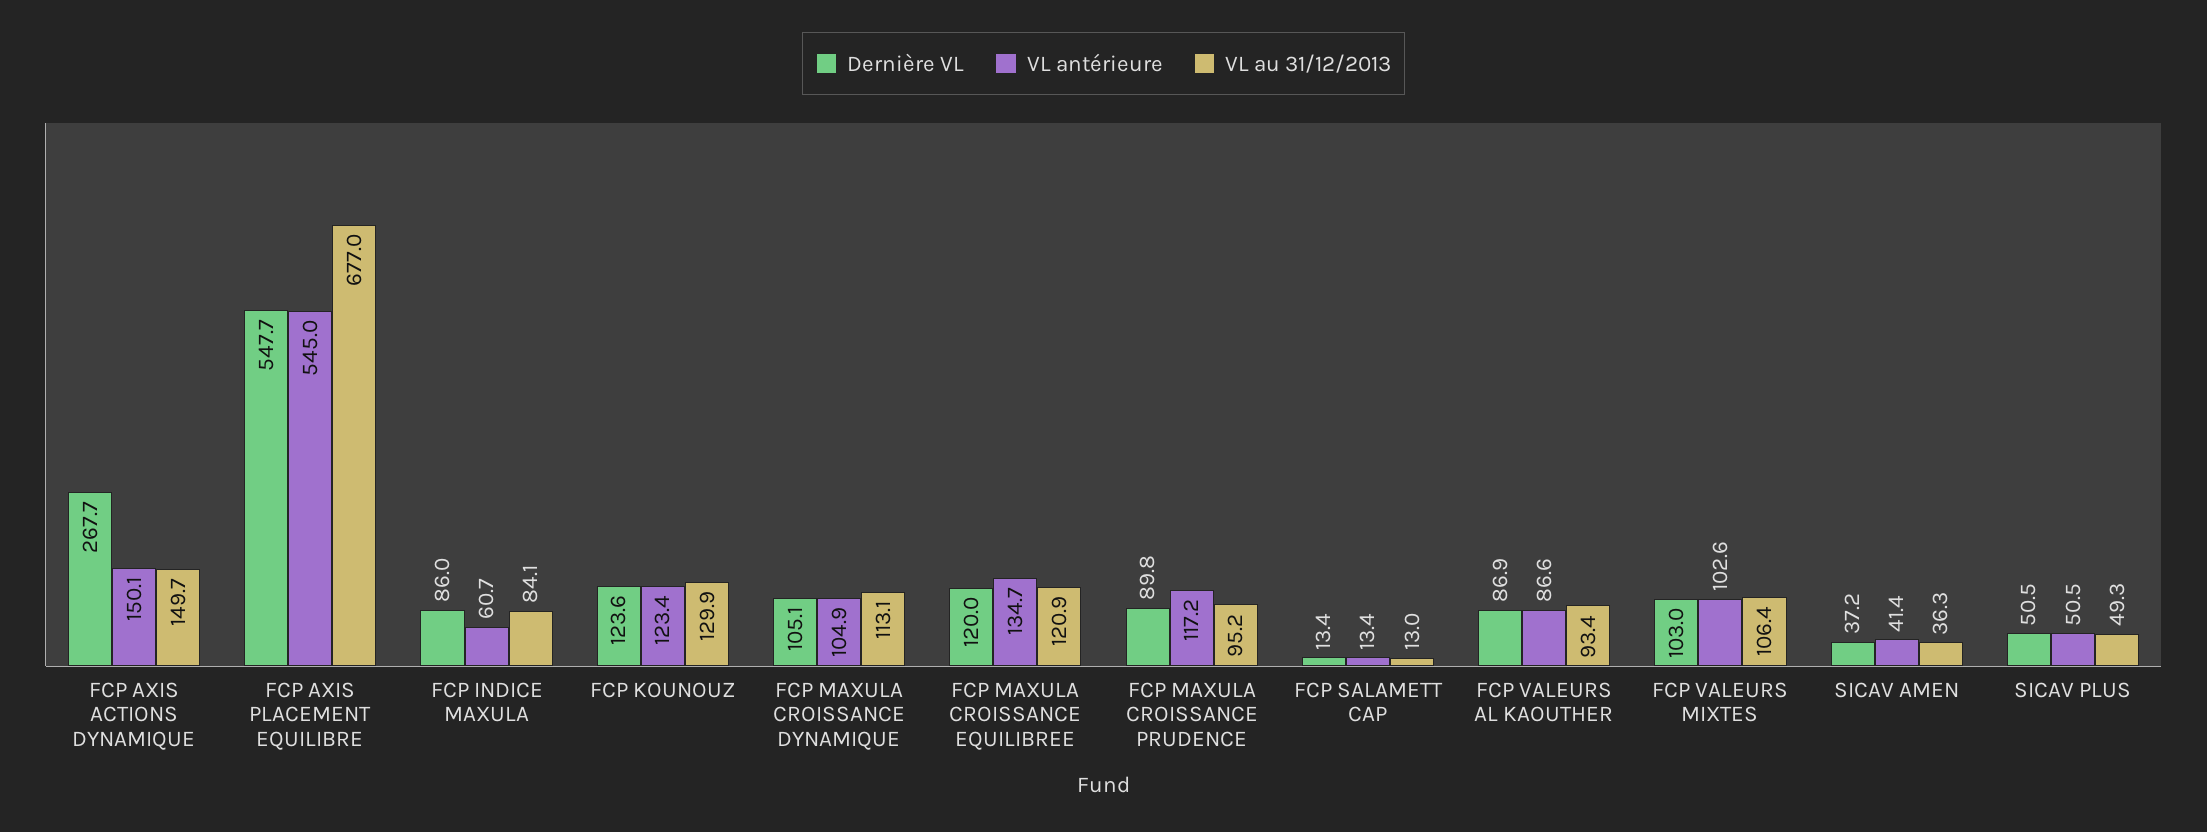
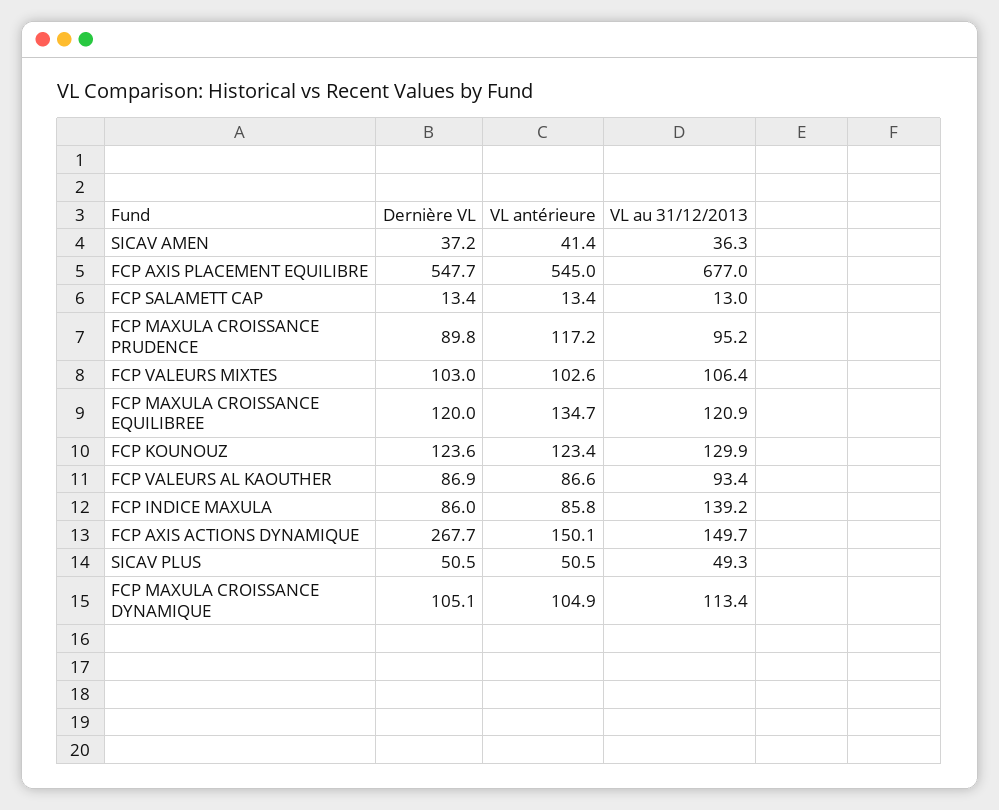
  {
    "Dernière VL": {
      "FCP AXIS ACTIONS DYNAMIQUE": 267.7,
      "FCP AXIS PLACEMENT EQUILIBRE": 547.7,
      "FCP INDICE MAXULA": 86,
      "FCP KOUNOUZ": 123.6,
      "FCP MAXULA CROISSANCE DYNAMIQUE": 105.1,
      "FCP MAXULA CROISSANCE EQUILIBREE": 120,
      "FCP MAXULA CROISSANCE PRUDENCE": 89.8,
      "FCP SALAMETT CAP": 13.4,
      "FCP VALEURS AL KAOUTHER": 86.9,
      "FCP VALEURS MIXTES": 103,
      "SICAV AMEN": 37.2,
      "SICAV PLUS": 50.5
    },
    "VL antérieure": {
      "FCP AXIS ACTIONS DYNAMIQUE": 150.1,
      "FCP AXIS PLACEMENT EQUILIBRE": 545,
-     "FCP INDICE MAXULA": 60.7,
+     "FCP INDICE MAXULA": 85.8,
      "FCP KOUNOUZ": 123.4,
      "FCP MAXULA CROISSANCE DYNAMIQUE": 104.9,
      "FCP MAXULA CROISSANCE EQUILIBREE": 134.7,
      "FCP MAXULA CROISSANCE PRUDENCE": 117.2,
      "FCP SALAMETT CAP": 13.4,
      "FCP VALEURS AL KAOUTHER": 86.6,
      "FCP VALEURS MIXTES": 102.6,
      "SICAV AMEN": 41.4,
      "SICAV PLUS": 50.5
    },
    "VL au 31/12/2013": {
      "FCP AXIS ACTIONS DYNAMIQUE": 149.7,
      "FCP AXIS PLACEMENT EQUILIBRE": 677,
-     "FCP INDICE MAXULA": 84.1,
+     "FCP INDICE MAXULA": 139.2,
      "FCP KOUNOUZ": 129.9,
-     "FCP MAXULA CROISSANCE DYNAMIQUE": 113.1,
+     "FCP MAXULA CROISSANCE DYNAMIQUE": 113.4,
      "FCP MAXULA CROISSANCE EQUILIBREE": 120.9,
      "FCP MAXULA CROISSANCE PRUDENCE": 95.2,
      "FCP SALAMETT CAP": 13,
      "FCP VALEURS AL KAOUTHER": 93.4,
      "FCP VALEURS MIXTES": 106.4,
      "SICAV AMEN": 36.3,
      "SICAV PLUS": 49.3
    }
  }

